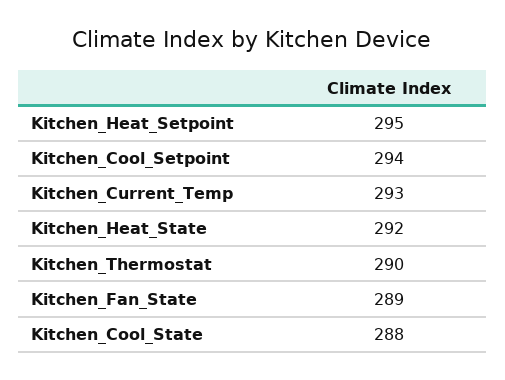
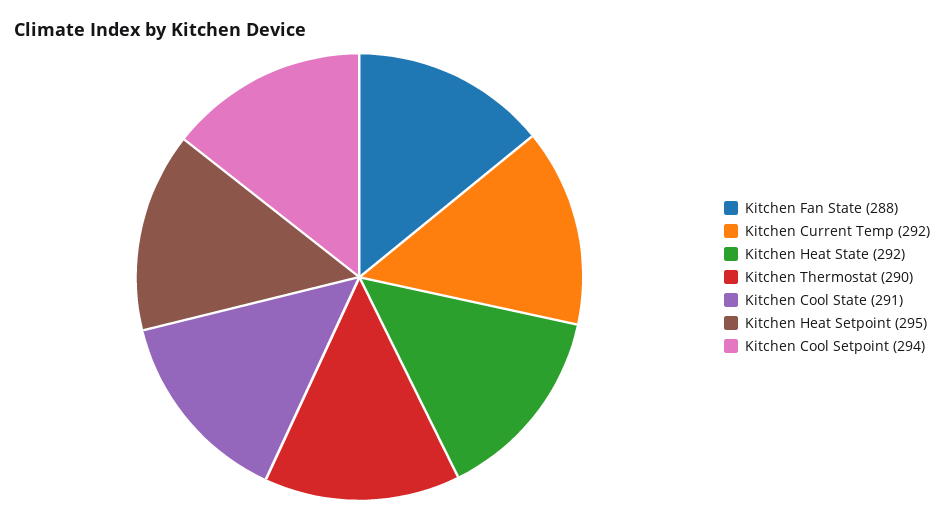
  {
    "Kitchen_Heat_Setpoint": 295,
    "Kitchen_Cool_Setpoint": 294,
-   "Kitchen_Current_Temp": 293,
+   "Kitchen_Current_Temp": 292,
    "Kitchen_Heat_State": 292,
    "Kitchen_Thermostat": 290,
-   "Kitchen_Fan_State": 289,
+   "Kitchen_Fan_State": 288,
-   "Kitchen_Cool_State": 288
+   "Kitchen_Cool_State": 291
  }

